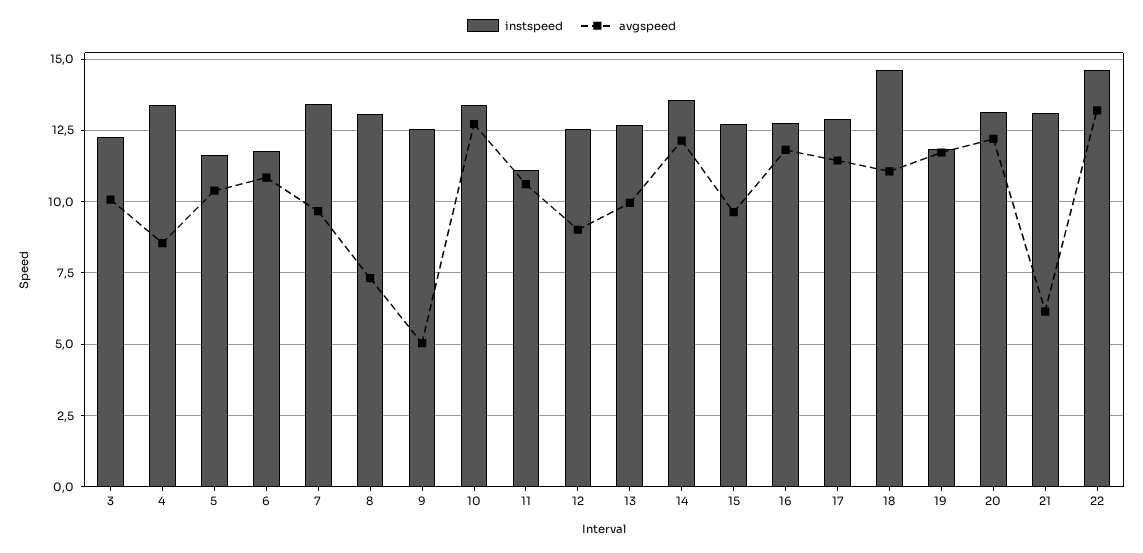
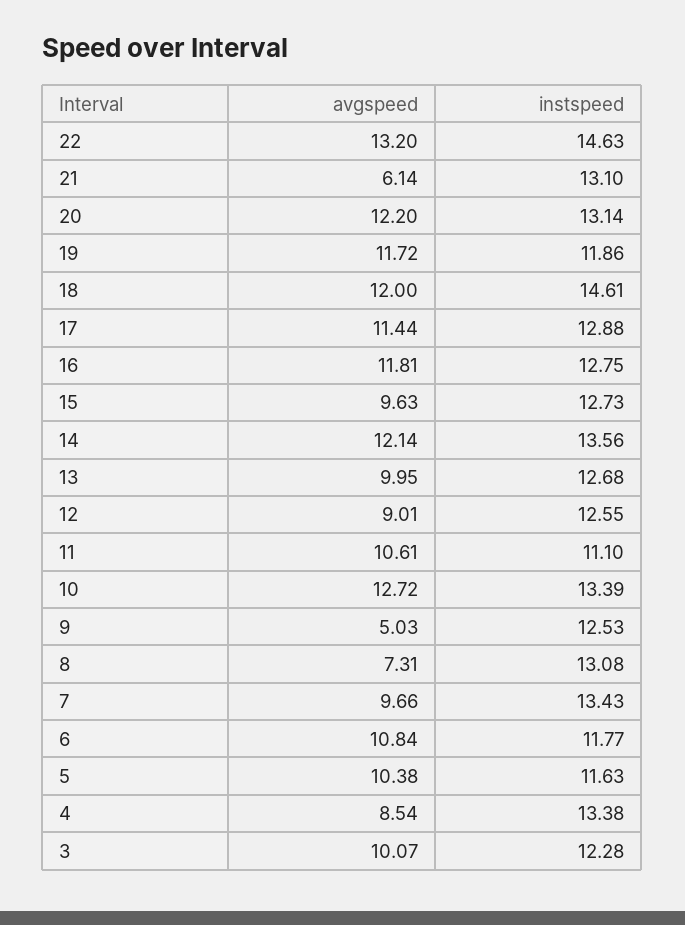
  {
    "instspeed": {
      "3": 12.28,
      "4": 13.38,
      "5": 11.63,
      "6": 11.77,
      "7": 13.43,
      "8": 13.08,
      "9": 12.53,
      "10": 13.39,
      "11": 11.1,
      "12": 12.55,
      "13": 12.68,
      "14": 13.56,
      "15": 12.73,
      "16": 12.75,
      "17": 12.88,
      "18": 14.61,
      "19": 11.86,
      "20": 13.14,
      "21": 13.1,
      "22": 14.63
    },
    "avgspeed": {
      "3": 10.07,
      "4": 8.54,
      "5": 10.38,
      "6": 10.84,
      "7": 9.66,
      "8": 7.31,
      "9": 5.03,
      "10": 12.72,
      "11": 10.61,
      "12": 9.01,
      "13": 9.95,
      "14": 12.14,
      "15": 9.63,
      "16": 11.81,
      "17": 11.44,
-     "18": 11,
+     "18": 12,
      "19": 11.72,
      "20": 12.2,
      "21": 6.14,
      "22": 13.2
    }
  }

